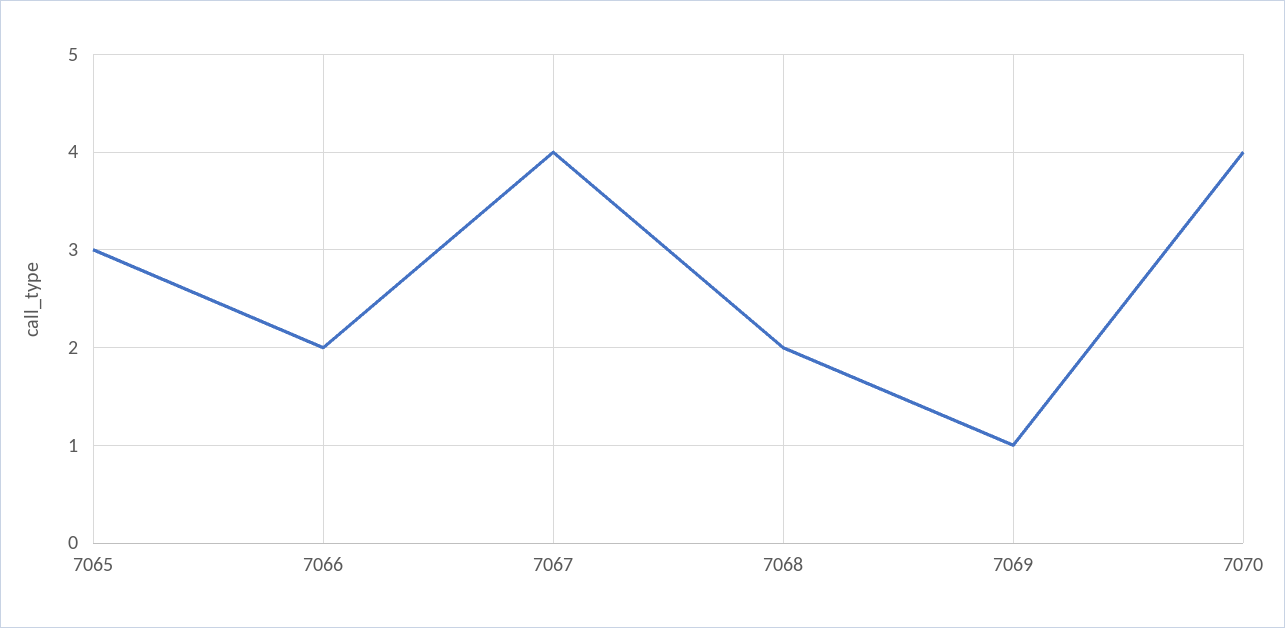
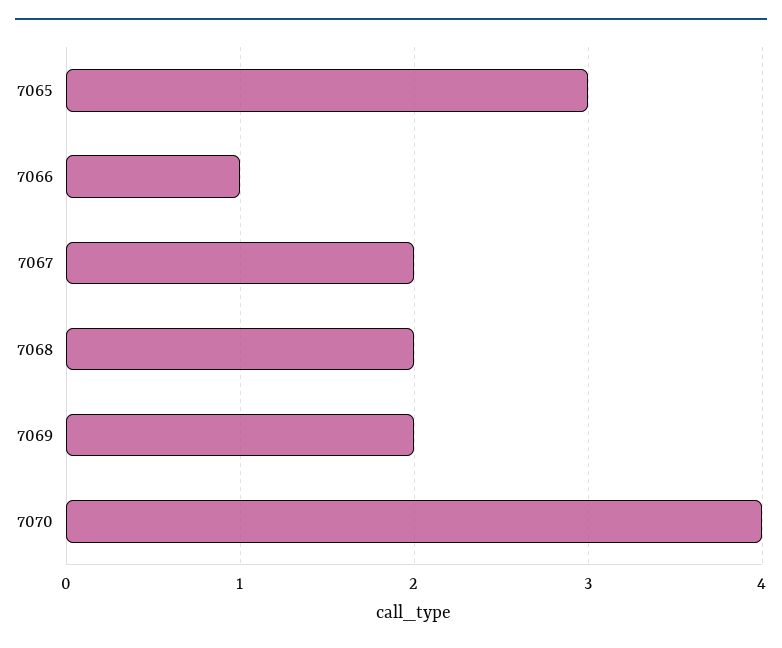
  {
    "7065": 3,
-   "7066": 2,
+   "7066": 1,
-   "7067": 4,
+   "7067": 2,
    "7068": 2,
-   "7069": 1,
+   "7069": 2,
    "7070": 4
  }

